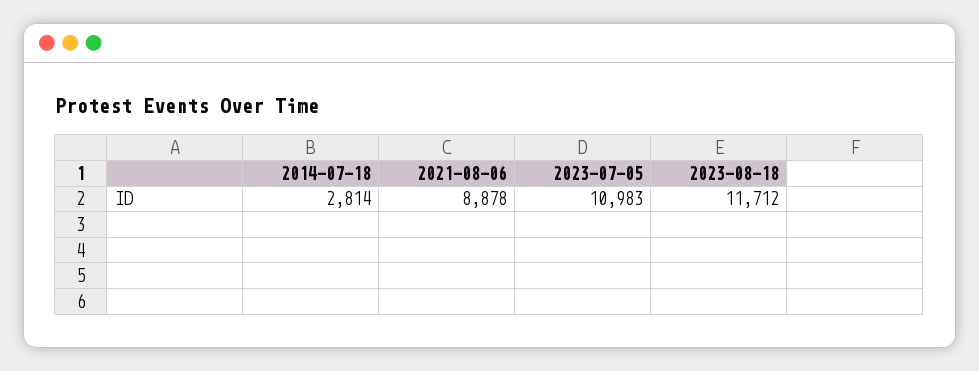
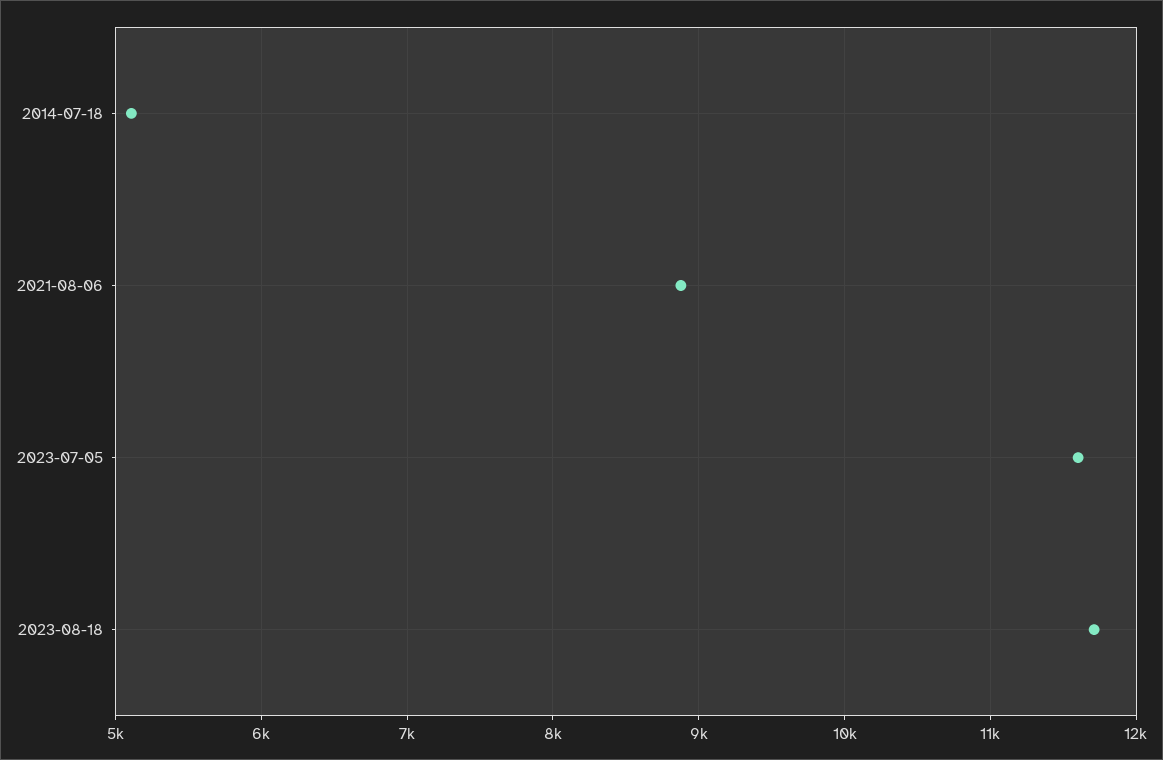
  {
-   "2014-07-18": 2814,
+   "2014-07-18": 5100,
    "2021-08-06": 8878,
-   "2023-07-05": 10983,
+   "2023-07-05": 11600,
    "2023-08-18": 11712
  }

